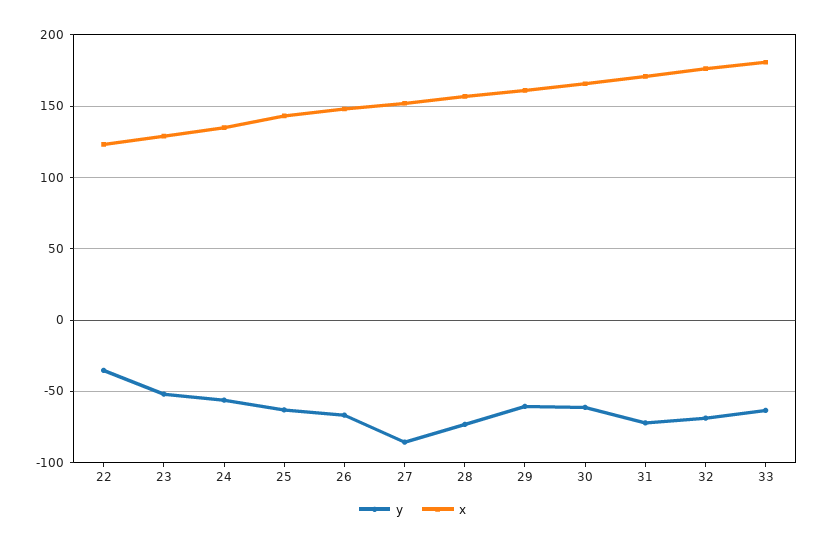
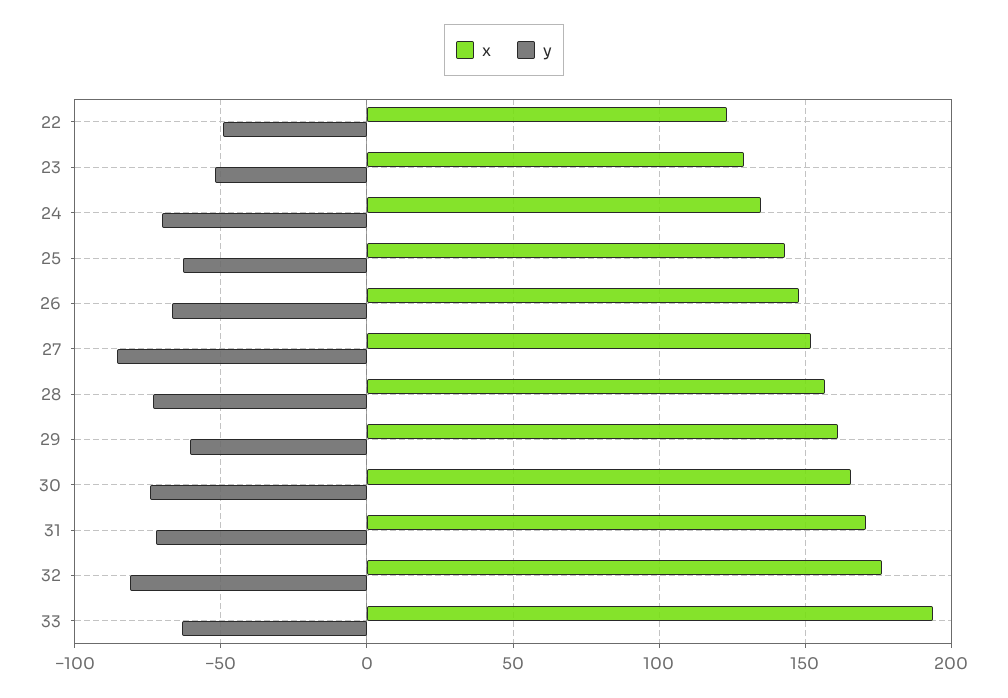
  {
    "y": {
-     "22": -35,
+     "22": -50,
      "23": -50,
-     "24": -55,
+     "24": -70,
      "25": -65,
      "26": -65,
      "27": -85,
      "28": -75,
      "29": -60,
-     "30": -60,
+     "30": -75,
      "31": -70,
-     "32": -70,
+     "32": -80,
      "33": -65
    },
    "x": {
      "22": 125,
      "23": 130,
      "24": 135,
      "25": 145,
      "26": 150,
      "27": 150,
      "28": 155,
      "29": 160,
      "30": 165,
      "31": 170,
      "32": 175,
-     "33": 180
+     "33": 195
    }
  }

